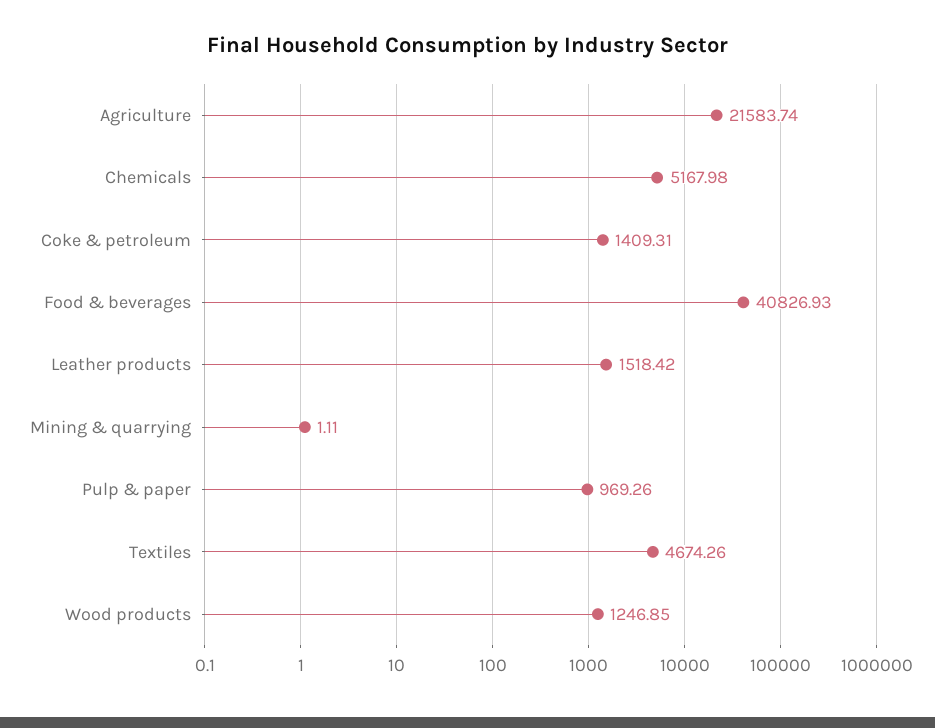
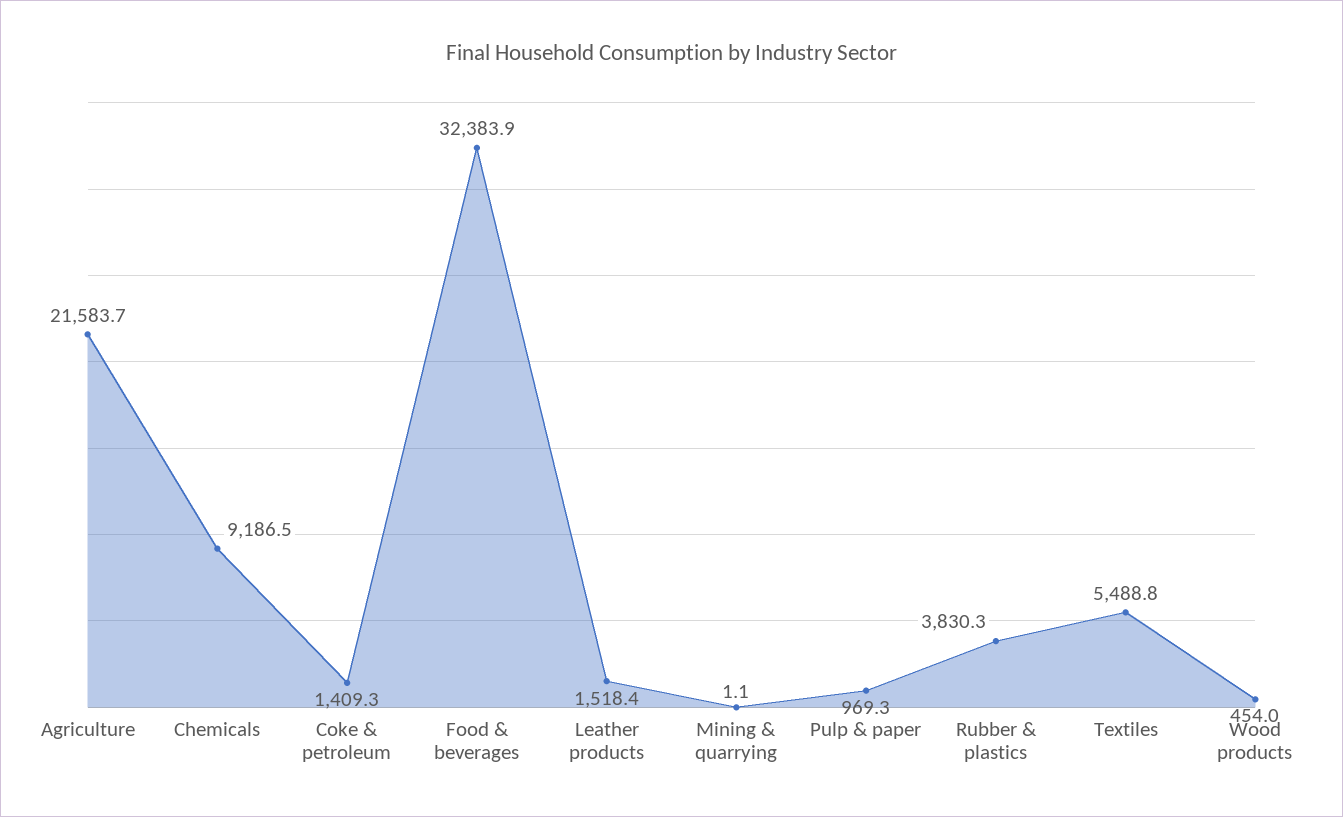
  {
    "Agriculture": 21583.74,
-   "Chemicals": 5167.98,
+   "Chemicals": 9186.5,
    "Coke & petroleum": 1409.31,
-   "Food & beverages": 40826.93,
+   "Food & beverages": 32383.9,
    "Leather products": 1518.42,
    "Mining & quarrying": 1.11,
    "Pulp & paper": 969.26,
-   "Textiles": 4674.26,
+   "Textiles": 5488.8,
-   "Wood products": 1246.85
+   "Wood products": 454,
+   "Rubber & plastics": 3830.3
  }

